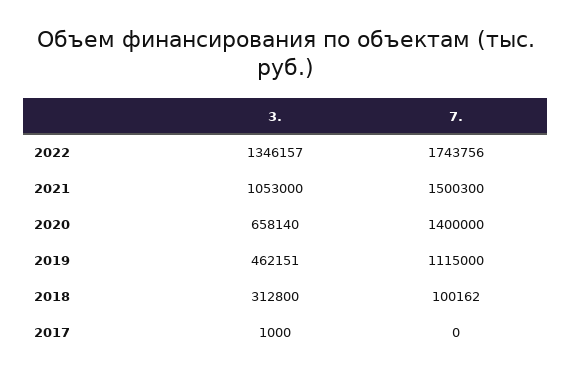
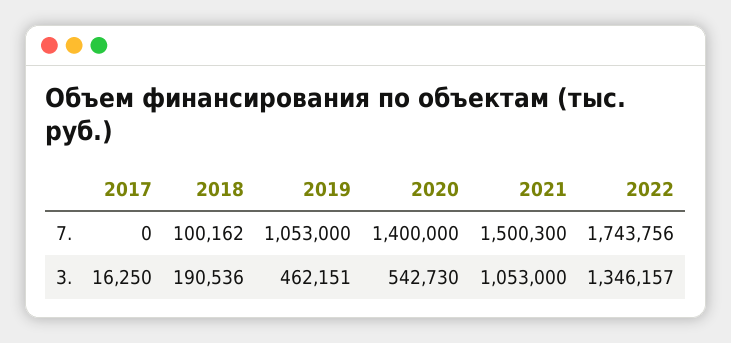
  {
    "3.": {
      "2022": 1346157,
      "2021": 1053000,
-     "2020": 658140,
+     "2020": 542730,
      "2019": 462151,
-     "2018": 312800,
+     "2018": 190536,
-     "2017": 1000
+     "2017": 16250
    },
    "7.": {
      "2022": 1743756,
      "2021": 1500300,
      "2020": 1400000,
-     "2019": 1115000,
+     "2019": 1053000,
      "2018": 100162,
      "2017": 0
    }
  }

